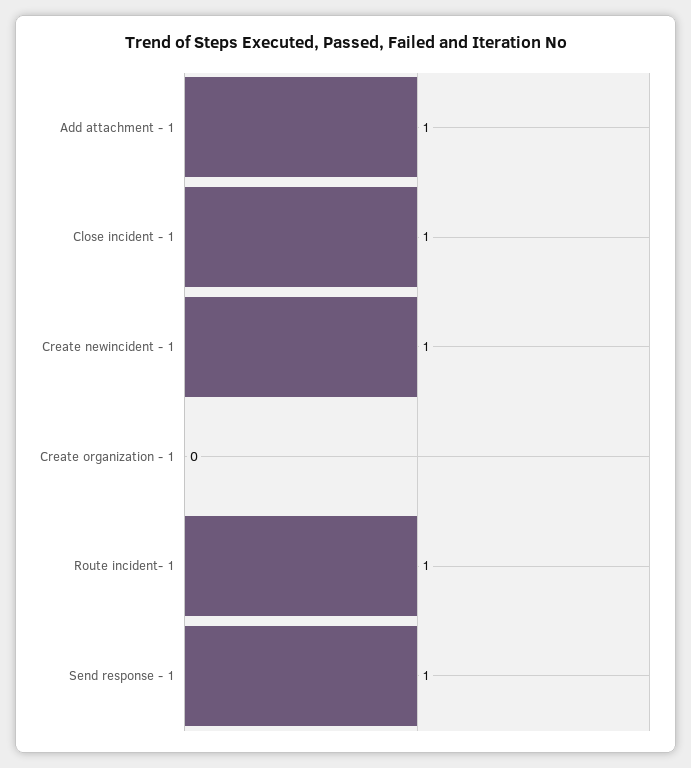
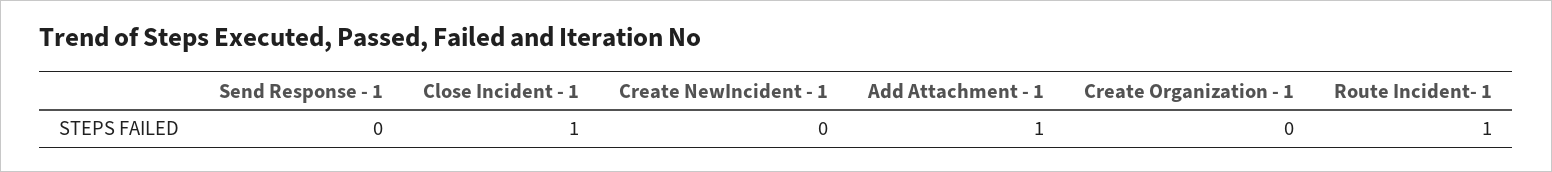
  {
    "Add attachment - 1": 1,
    "Close incident - 1": 1,
-   "Create newincident - 1": 1,
+   "Create newincident - 1": 0,
    "Create organization - 1": 0,
    "Route incident- 1": 1,
-   "Send response - 1": 1
+   "Send response - 1": 0
  }

